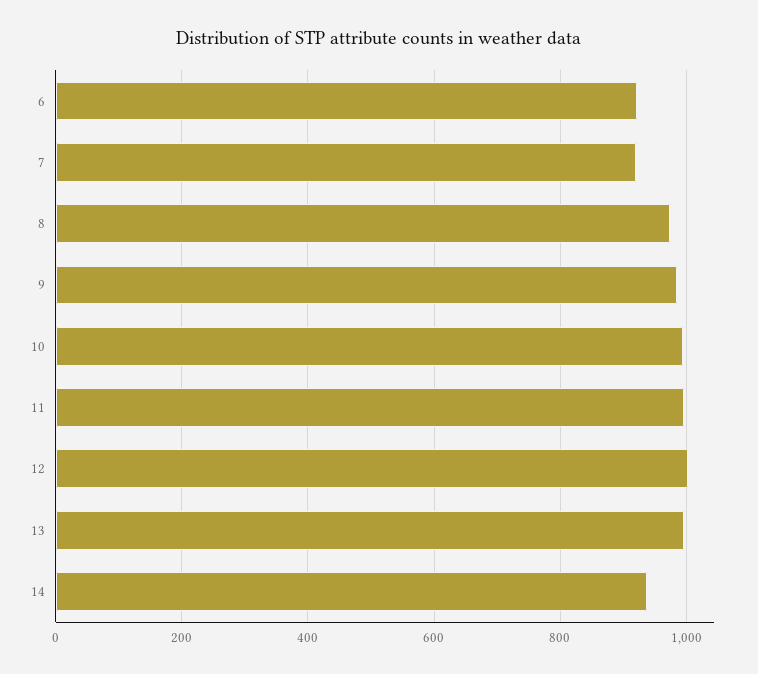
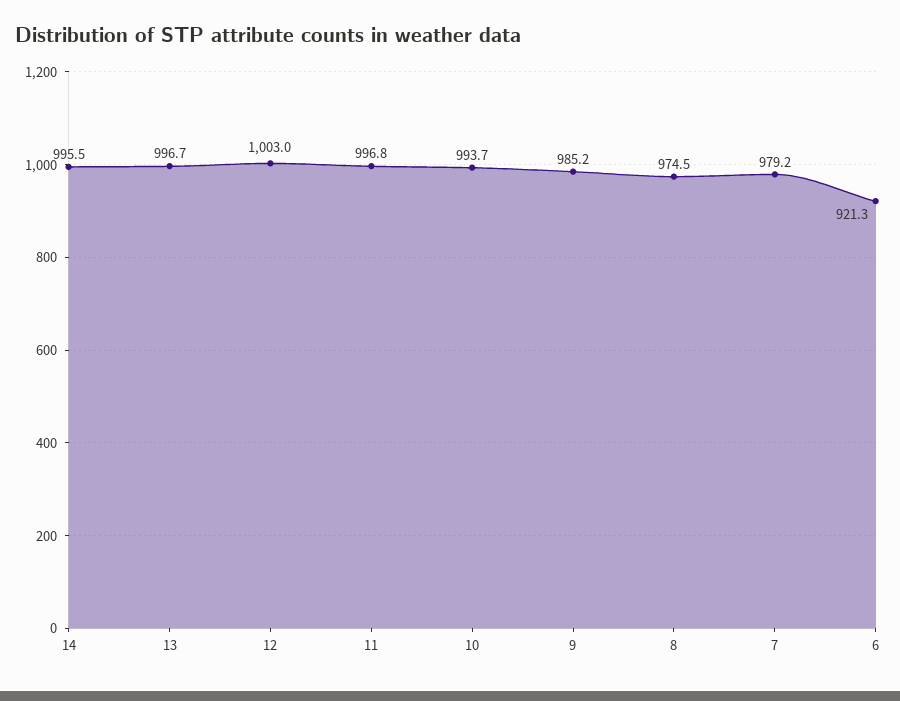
  {
    "6": 921.3,
-   "7": 920,
+   "7": 979.2,
    "8": 974.5,
    "9": 985.2,
    "10": 993.7,
    "11": 996.8,
    "12": 1003,
    "13": 996.7,
-   "14": 940
+   "14": 995.5
  }

